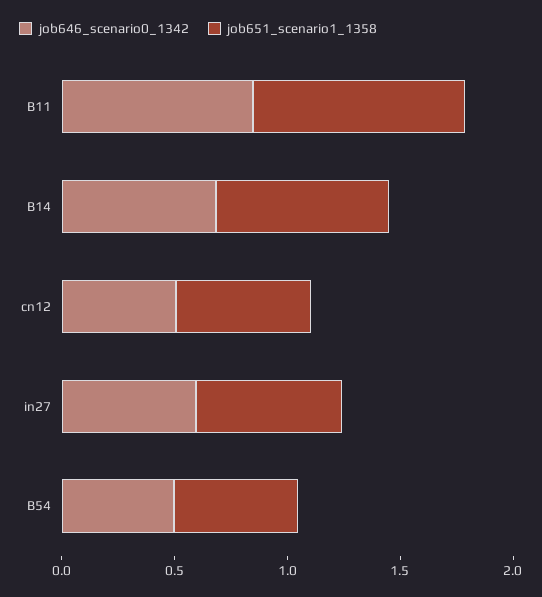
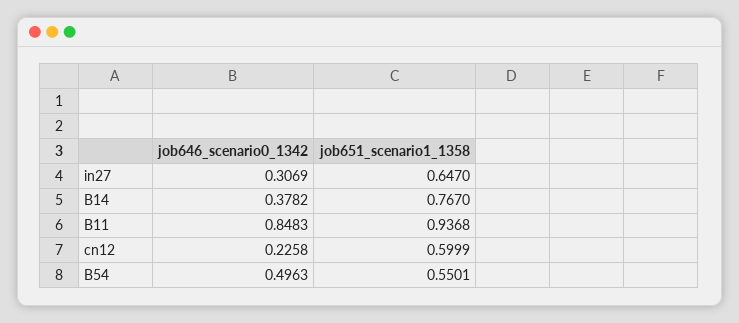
  {
    "job646_scenario0_1342": {
      "B11": 0.8483,
-     "B14": 0.7,
+     "B14": 0.3782,
-     "cn12": 0.5,
+     "cn12": 0.2258,
-     "in27": 0.6,
+     "in27": 0.3069,
      "B54": 0.4963
    },
    "job651_scenario1_1358": {
      "B11": 0.9368,
      "B14": 0.767,
      "cn12": 0.5999,
      "in27": 0.647,
      "B54": 0.5501
    }
  }

